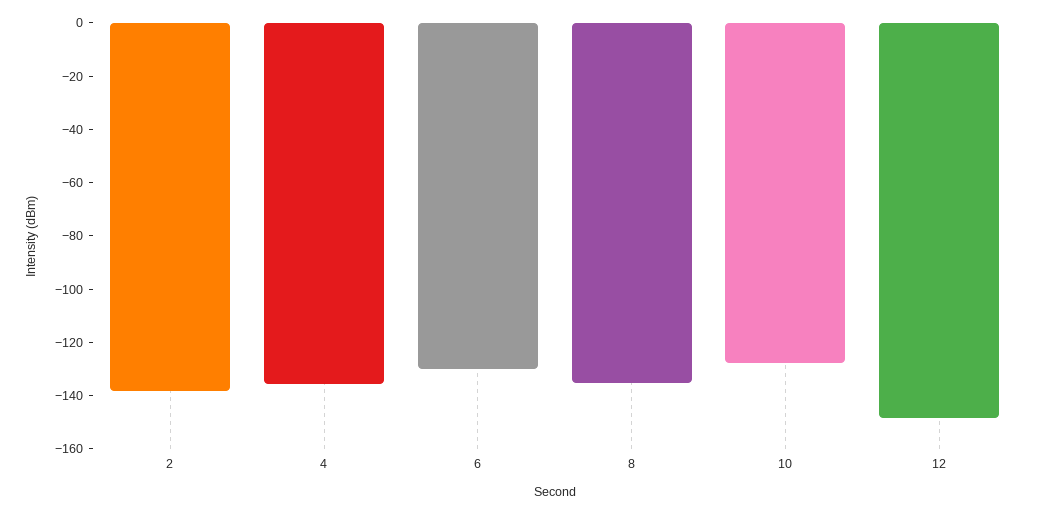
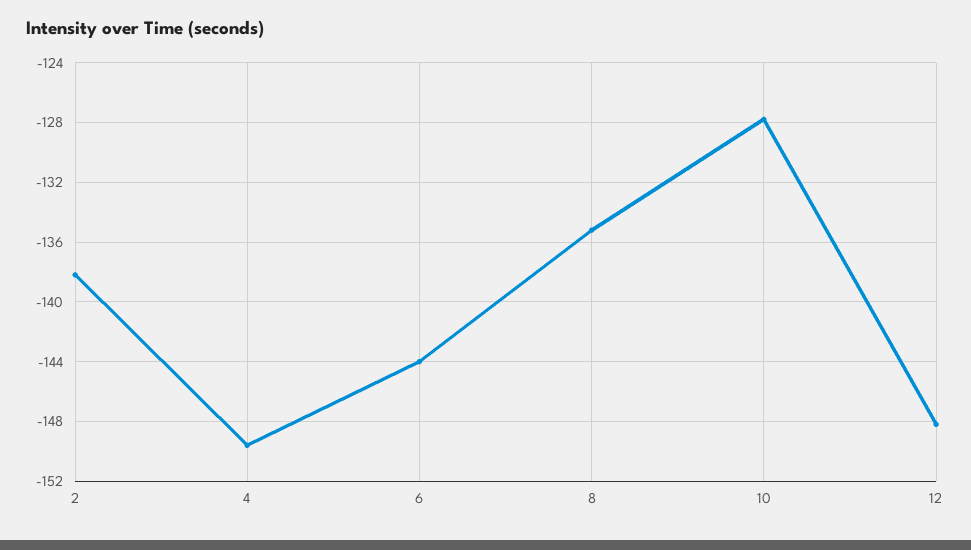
  {
    "2": -138,
-   "4": -135,
+   "4": -149.5,
-   "6": -130,
+   "6": -144,
    "8": -135,
    "10": -128,
    "12": -148
  }

